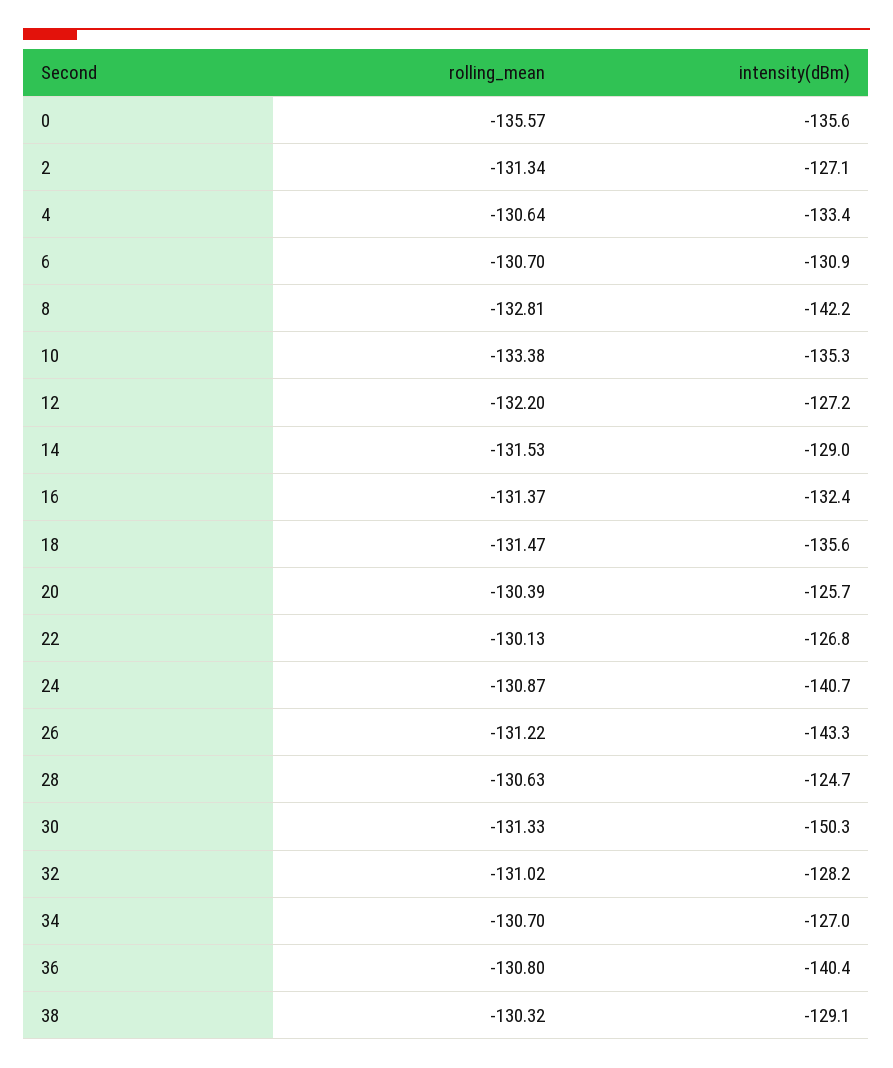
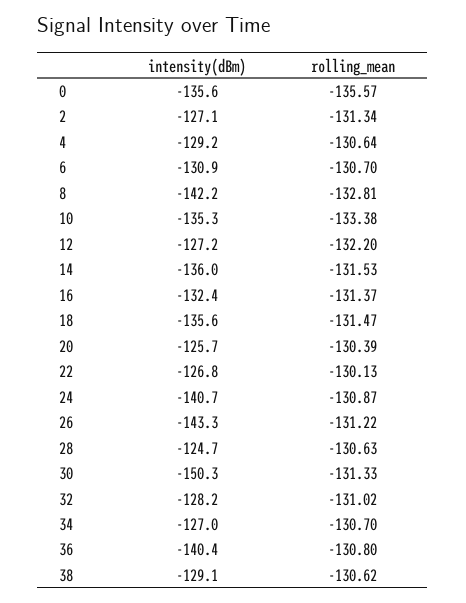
  {
    "rolling_mean": {
      "0": -135.57,
      "2": -131.34,
      "4": -130.64,
      "6": -130.7,
      "8": -132.81,
      "10": -133.38,
      "12": -132.2,
      "14": -131.53,
      "16": -131.37,
      "18": -131.47,
      "20": -130.39,
      "22": -130.13,
      "24": -130.87,
      "26": -131.22,
      "28": -130.63,
      "30": -131.33,
      "32": -131.02,
      "34": -130.7,
      "36": -130.8,
-     "38": -130.32
+     "38": -130.62
    },
    "intensity(dBm)": {
      "0": -135.6,
      "2": -127.1,
-     "4": -133.4,
+     "4": -129.2,
      "6": -130.9,
      "8": -142.2,
      "10": -135.3,
      "12": -127.2,
-     "14": -129,
+     "14": -136,
      "16": -132.4,
      "18": -135.6,
      "20": -125.7,
      "22": -126.8,
      "24": -140.7,
      "26": -143.3,
      "28": -124.7,
      "30": -150.3,
      "32": -128.2,
      "34": -127,
      "36": -140.4,
      "38": -129.1
    }
  }

